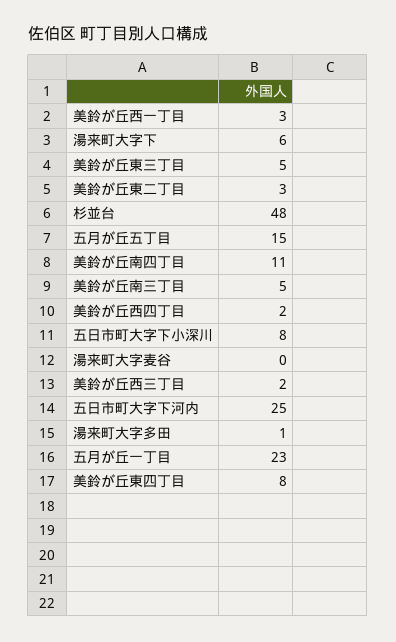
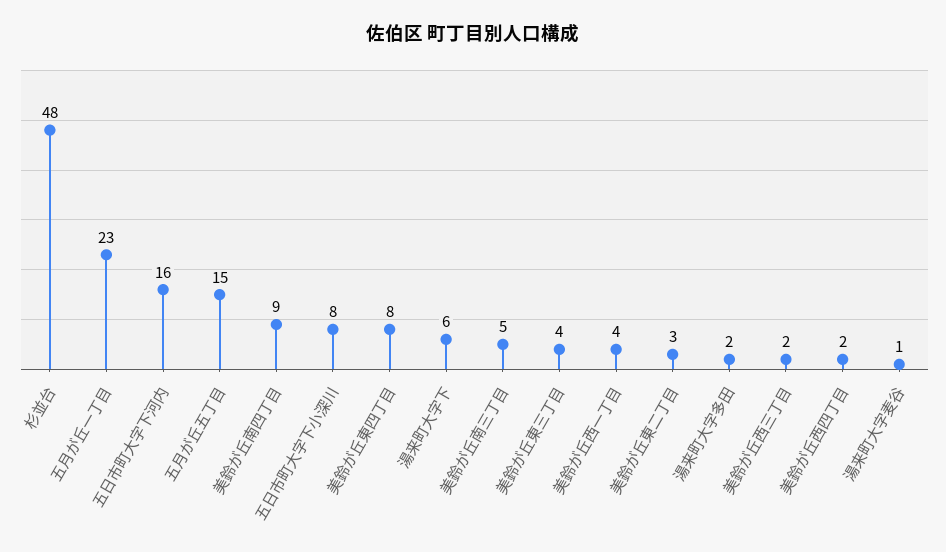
  {
-   "美鈴が丘西一丁目": 3,
+   "美鈴が丘西一丁目": 4,
    "湯来町大字下": 6,
-   "美鈴が丘東三丁目": 5,
+   "美鈴が丘東三丁目": 4,
    "美鈴が丘東二丁目": 3,
    "杉並台": 48,
    "五月が丘五丁目": 15,
-   "美鈴が丘南四丁目": 11,
+   "美鈴が丘南四丁目": 9,
    "美鈴が丘南三丁目": 5,
    "美鈴が丘西四丁目": 2,
    "五日市町大字下小深川": 8,
-   "湯来町大字麦谷": 0,
+   "湯来町大字麦谷": 1,
    "美鈴が丘西三丁目": 2,
-   "五日市町大字下河内": 25,
+   "五日市町大字下河内": 16,
-   "湯来町大字多田": 1,
+   "湯来町大字多田": 2,
    "五月が丘一丁目": 23,
    "美鈴が丘東四丁目": 8
  }

